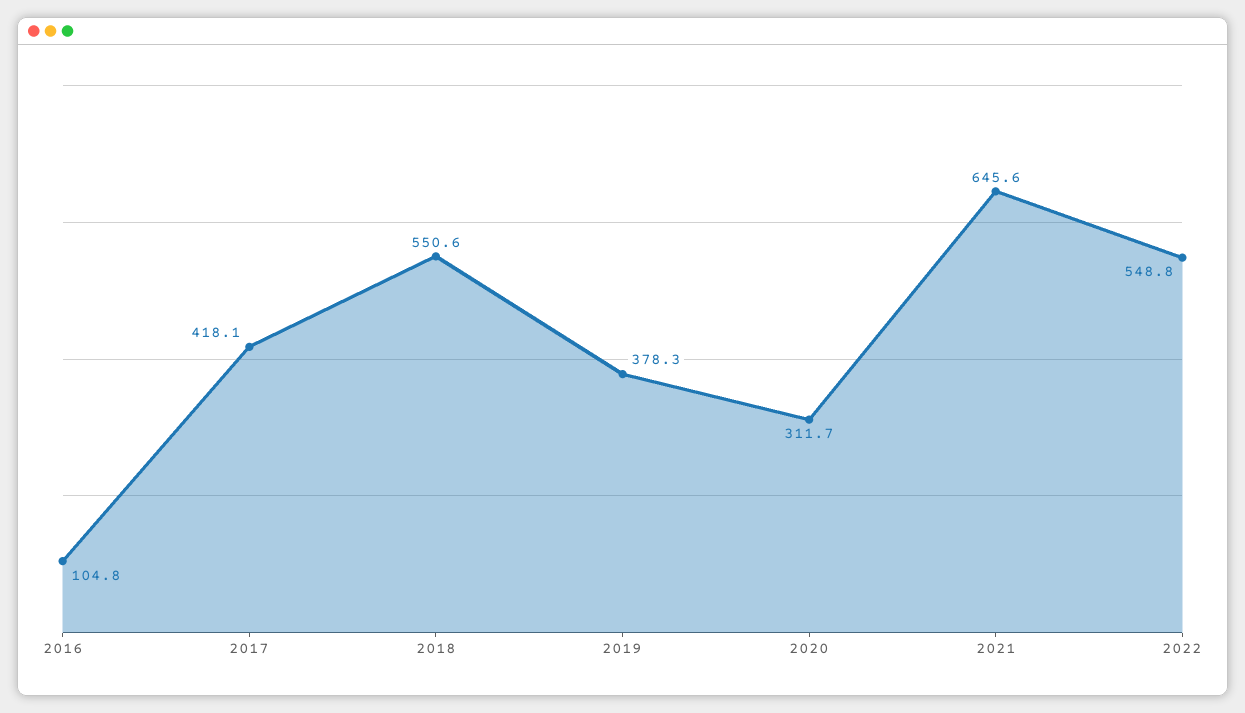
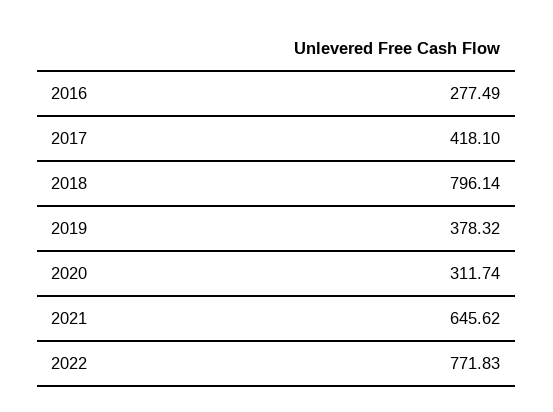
  {
-   "2016": 104.8,
+   "2016": 277.49,
    "2017": 418.1,
-   "2018": 550.6,
+   "2018": 796.14,
    "2019": 378.32,
    "2020": 311.74,
    "2021": 645.62,
-   "2022": 548.8
+   "2022": 771.83
  }

